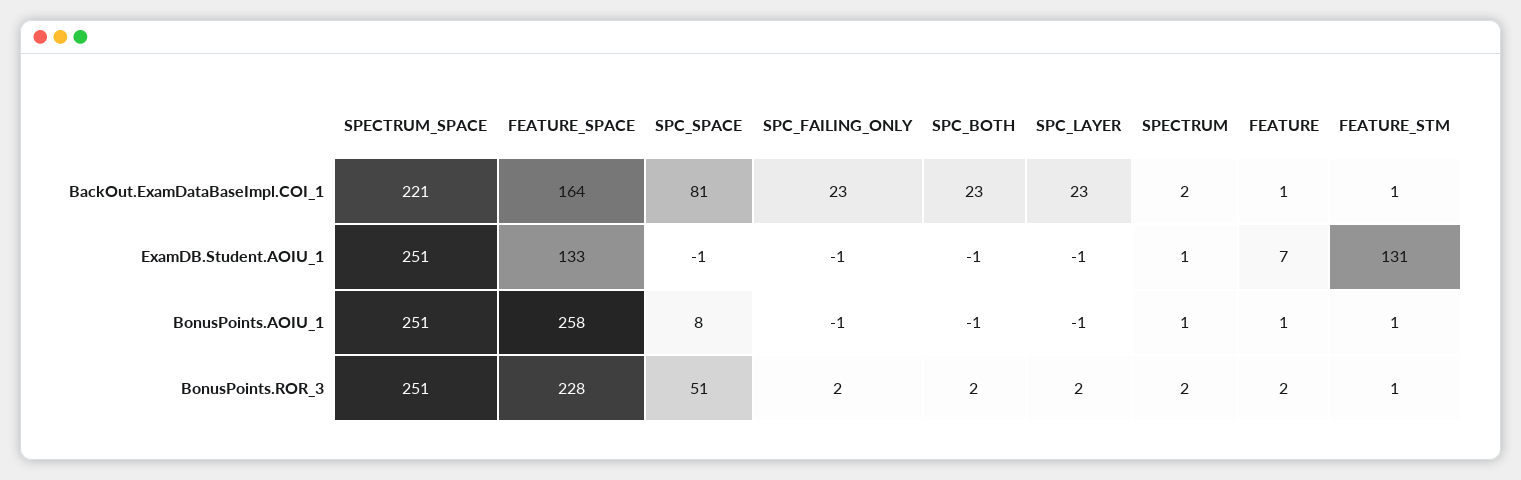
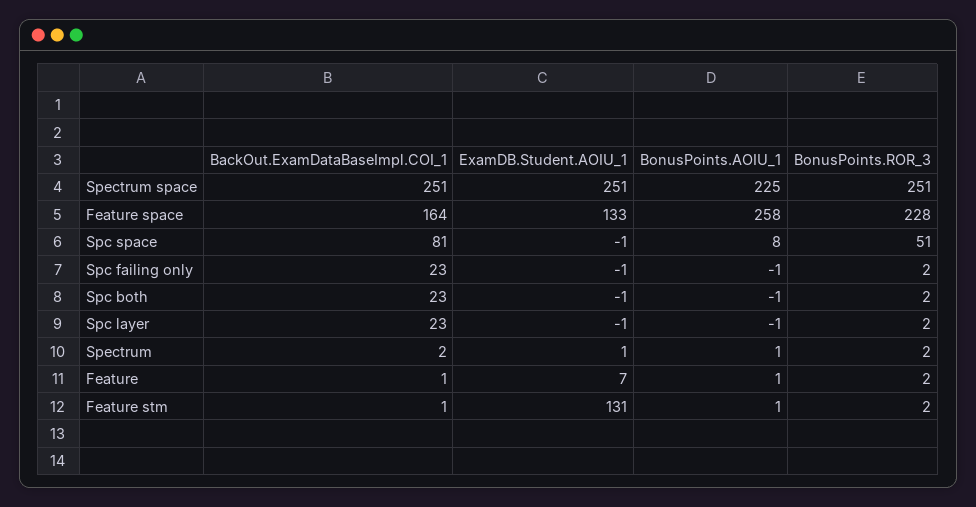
  {
    "SPECTRUM_SPACE": {
-     "BackOut.ExamDataBaseImpl.COI_1": 221,
+     "BackOut.ExamDataBaseImpl.COI_1": 251,
      "ExamDB.Student.AOIU_1": 251,
-     "BonusPoints.AOIU_1": 251,
+     "BonusPoints.AOIU_1": 225,
      "BonusPoints.ROR_3": 251
    },
    "FEATURE_SPACE": {
      "BackOut.ExamDataBaseImpl.COI_1": 164,
      "ExamDB.Student.AOIU_1": 133,
      "BonusPoints.AOIU_1": 258,
      "BonusPoints.ROR_3": 228
    },
    "SPC_SPACE": {
      "BackOut.ExamDataBaseImpl.COI_1": 81,
      "ExamDB.Student.AOIU_1": -1,
      "BonusPoints.AOIU_1": 8,
      "BonusPoints.ROR_3": 51
    },
    "SPC_FAILING_ONLY": {
      "BackOut.ExamDataBaseImpl.COI_1": 23,
      "ExamDB.Student.AOIU_1": -1,
      "BonusPoints.AOIU_1": -1,
      "BonusPoints.ROR_3": 2
    },
    "SPC_BOTH": {
      "BackOut.ExamDataBaseImpl.COI_1": 23,
      "ExamDB.Student.AOIU_1": -1,
      "BonusPoints.AOIU_1": -1,
      "BonusPoints.ROR_3": 2
    },
    "SPC_LAYER": {
      "BackOut.ExamDataBaseImpl.COI_1": 23,
      "ExamDB.Student.AOIU_1": -1,
      "BonusPoints.AOIU_1": -1,
      "BonusPoints.ROR_3": 2
    },
    "SPECTRUM": {
      "BackOut.ExamDataBaseImpl.COI_1": 2,
      "ExamDB.Student.AOIU_1": 1,
      "BonusPoints.AOIU_1": 1,
      "BonusPoints.ROR_3": 2
    },
    "FEATURE": {
      "BackOut.ExamDataBaseImpl.COI_1": 1,
      "ExamDB.Student.AOIU_1": 7,
      "BonusPoints.AOIU_1": 1,
      "BonusPoints.ROR_3": 2
    },
    "FEATURE_STM": {
      "BackOut.ExamDataBaseImpl.COI_1": 1,
      "ExamDB.Student.AOIU_1": 131,
      "BonusPoints.AOIU_1": 1,
-     "BonusPoints.ROR_3": 1
+     "BonusPoints.ROR_3": 2
    }
  }

